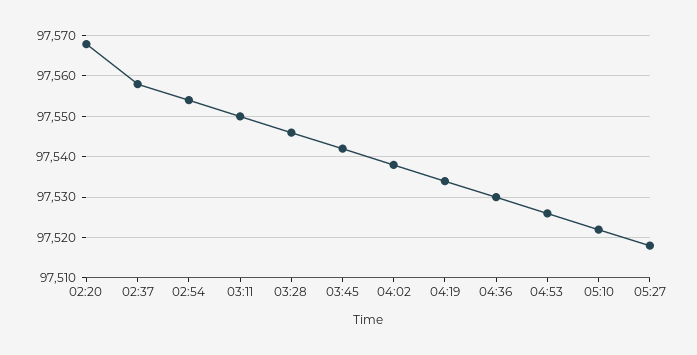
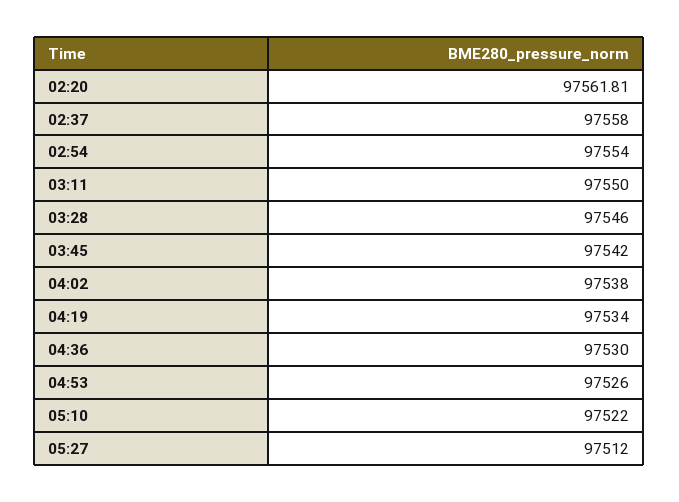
  {
-   "02:20": 97568,
+   "02:20": 97561.81,
    "02:37": 97558,
    "02:54": 97554,
    "03:11": 97550,
    "03:28": 97546,
    "03:45": 97542,
    "04:02": 97538,
    "04:19": 97534,
    "04:36": 97530,
    "04:53": 97526,
    "05:10": 97522,
-   "05:27": 97518
+   "05:27": 97512
  }

